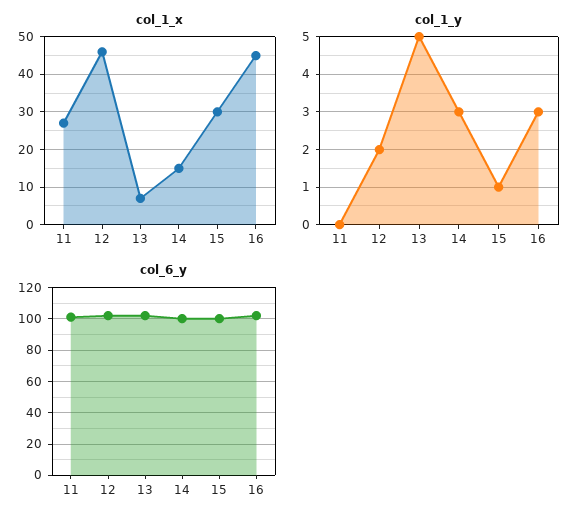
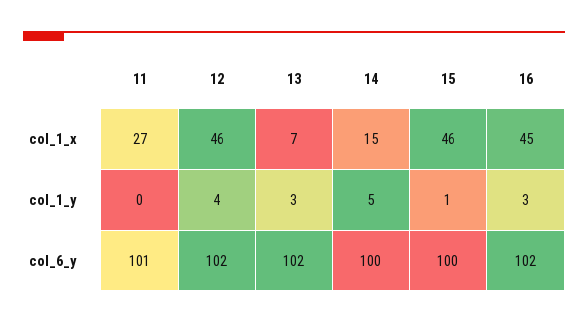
  {
    "col_1_x": {
      "11": 27,
      "12": 46,
      "13": 7,
      "14": 15,
-     "15": 30,
+     "15": 46,
      "16": 45
    },
    "col_1_y": {
      "11": 0,
-     "12": 2,
+     "12": 4,
-     "13": 5,
+     "13": 3,
-     "14": 3,
+     "14": 5,
      "15": 1,
      "16": 3
    },
    "col_6_y": {
      "11": 101,
      "12": 102,
      "13": 102,
      "14": 100,
      "15": 100,
      "16": 102
    }
  }

